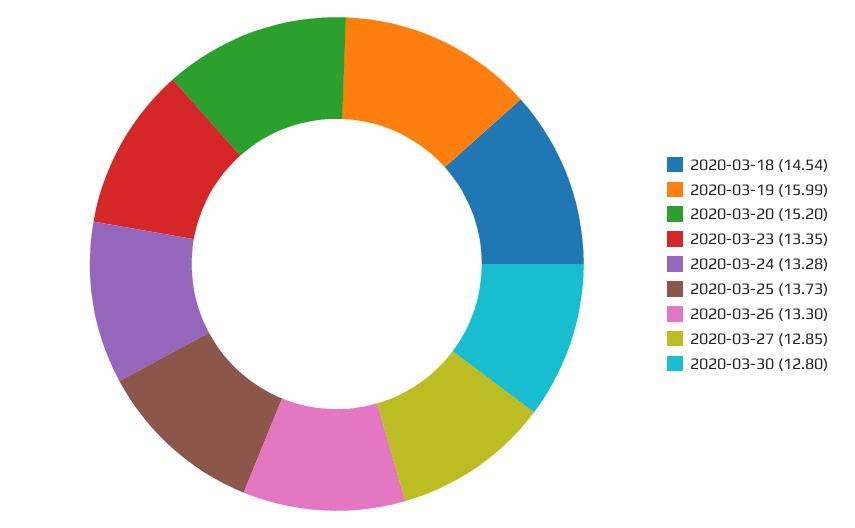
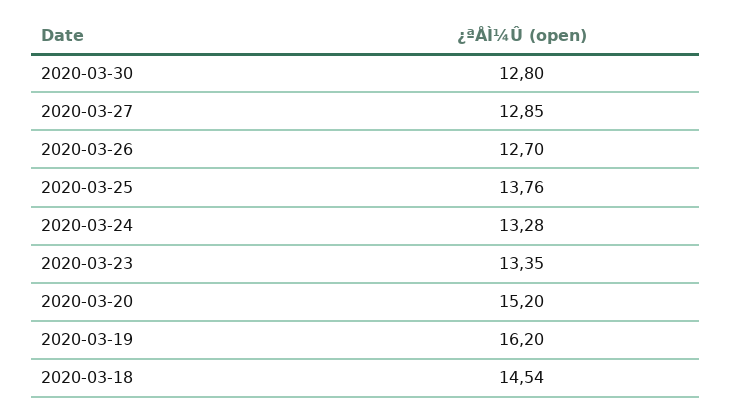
  {
    "2020-03-18": 14.54,
-   "2020-03-19": 15.99,
+   "2020-03-19": 16.2,
    "2020-03-20": 15.2,
    "2020-03-23": 13.35,
    "2020-03-24": 13.28,
-   "2020-03-25": 13.73,
+   "2020-03-25": 13.76,
-   "2020-03-26": 13.3,
+   "2020-03-26": 12.7,
    "2020-03-27": 12.85,
    "2020-03-30": 12.8
  }

